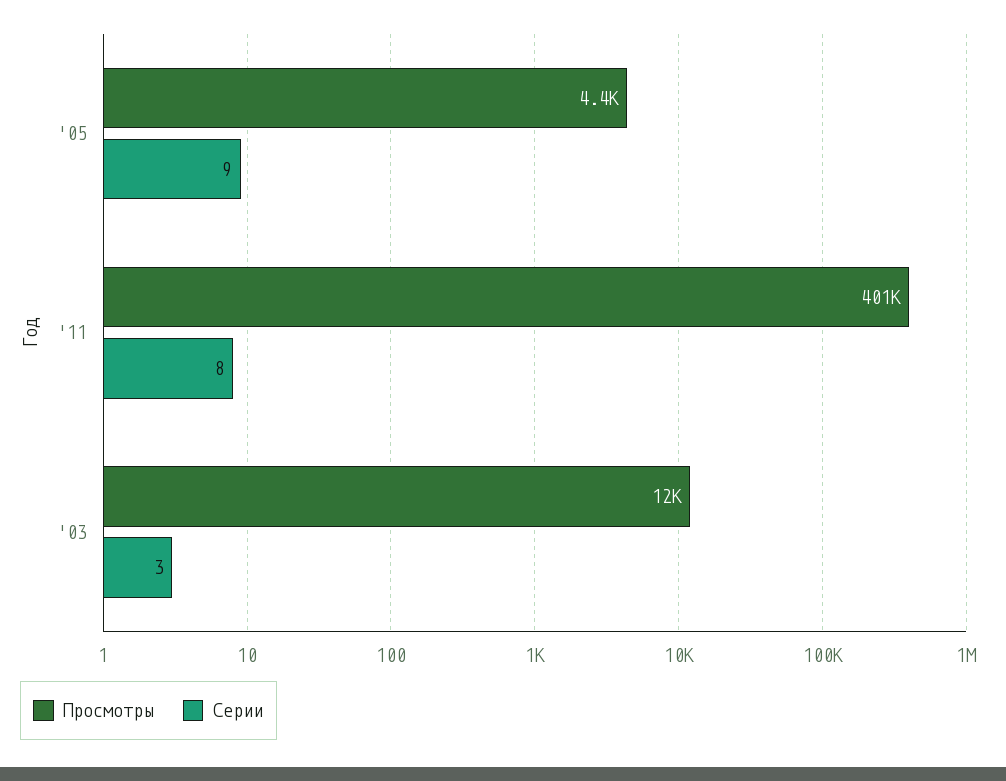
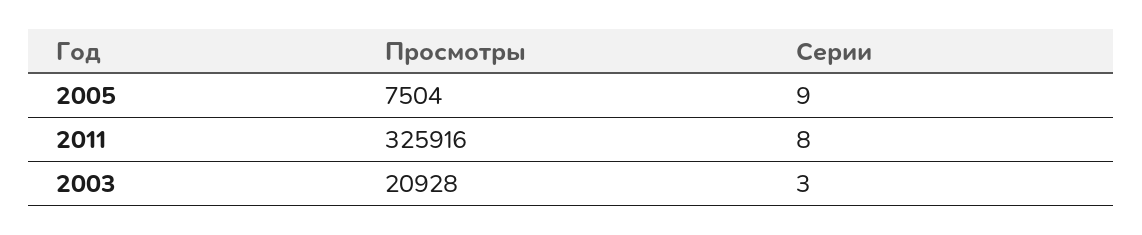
  {
    "Просмотры": {
-     "'05": 4400,
+     "'05": 7504,
-     "'11": 401000,
+     "'11": 325916,
-     "'03": 12000
+     "'03": 20928
    },
    "Серии": {
      "'05": 9,
      "'11": 8,
      "'03": 3
    }
  }

